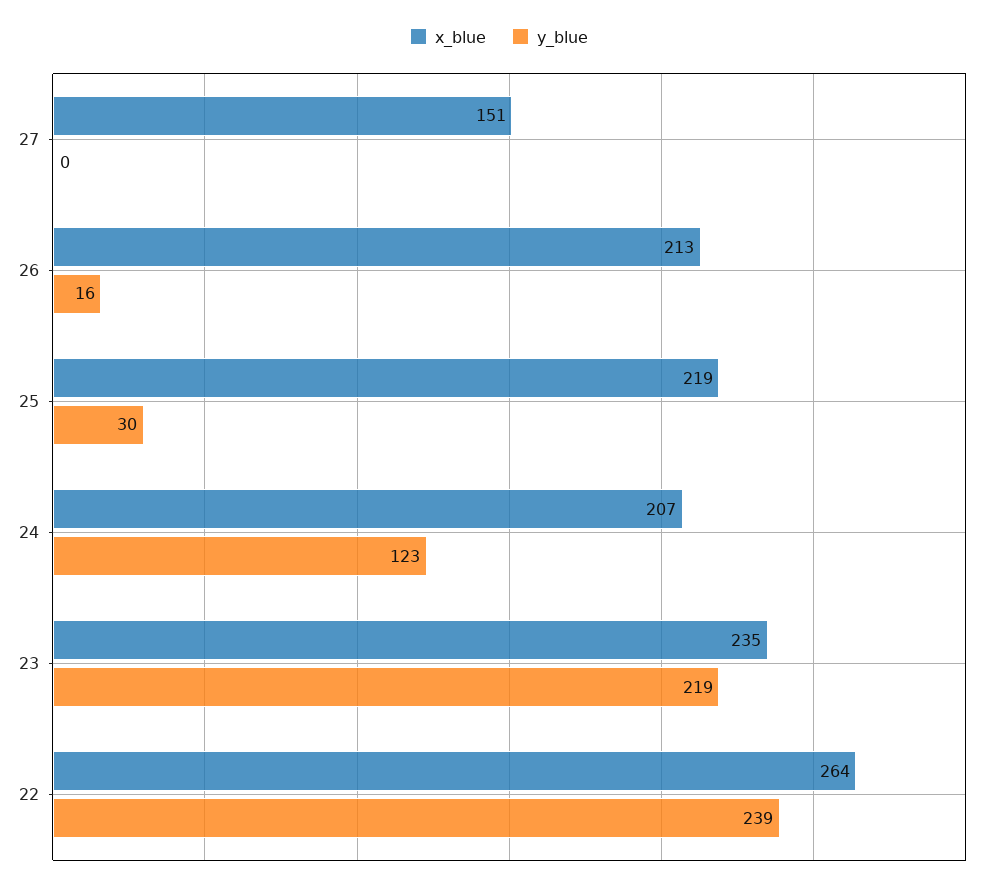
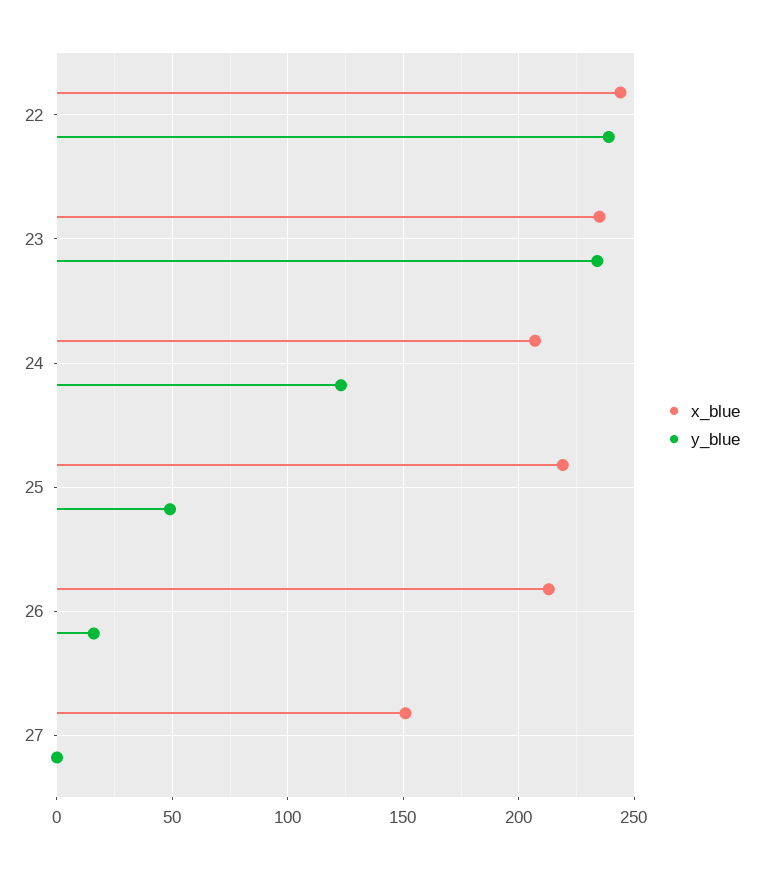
  {
    "x_blue": {
      "27": 151,
      "26": 213,
      "25": 219,
      "24": 207,
      "23": 235,
-     "22": 264
+     "22": 245
    },
    "y_blue": {
      "27": 0,
      "26": 16,
-     "25": 30,
+     "25": 50,
      "24": 123,
-     "23": 219,
+     "23": 235,
      "22": 239
    }
  }

